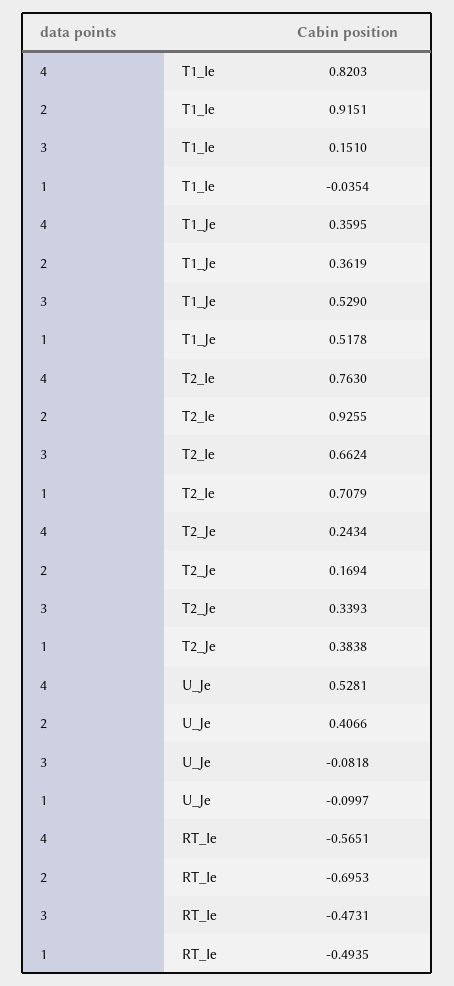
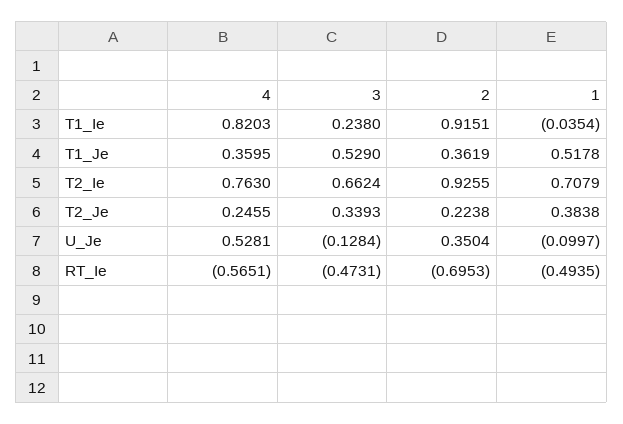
  {
    "4": {
      "T1_Ie": 0.8203,
      "T1_Je": 0.3595,
      "T2_Ie": 0.763,
-     "T2_Je": 0.2434,
+     "T2_Je": 0.2455,
      "U_Je": 0.5281,
      "RT_Ie": -0.5651
    },
    "2": {
      "T1_Ie": 0.9151,
      "T1_Je": 0.3619,
      "T2_Ie": 0.9255,
-     "T2_Je": 0.1694,
+     "T2_Je": 0.2238,
-     "U_Je": 0.4066,
+     "U_Je": 0.3504,
      "RT_Ie": -0.6953
    },
    "3": {
-     "T1_Ie": 0.151,
+     "T1_Ie": 0.238,
      "T1_Je": 0.529,
      "T2_Ie": 0.6624,
      "T2_Je": 0.3393,
-     "U_Je": -0.0818,
+     "U_Je": -0.1284,
      "RT_Ie": -0.4731
    },
    "1": {
      "T1_Ie": -0.0354,
      "T1_Je": 0.5178,
      "T2_Ie": 0.7079,
      "T2_Je": 0.3838,
      "U_Je": -0.0997,
      "RT_Ie": -0.4935
    }
  }

